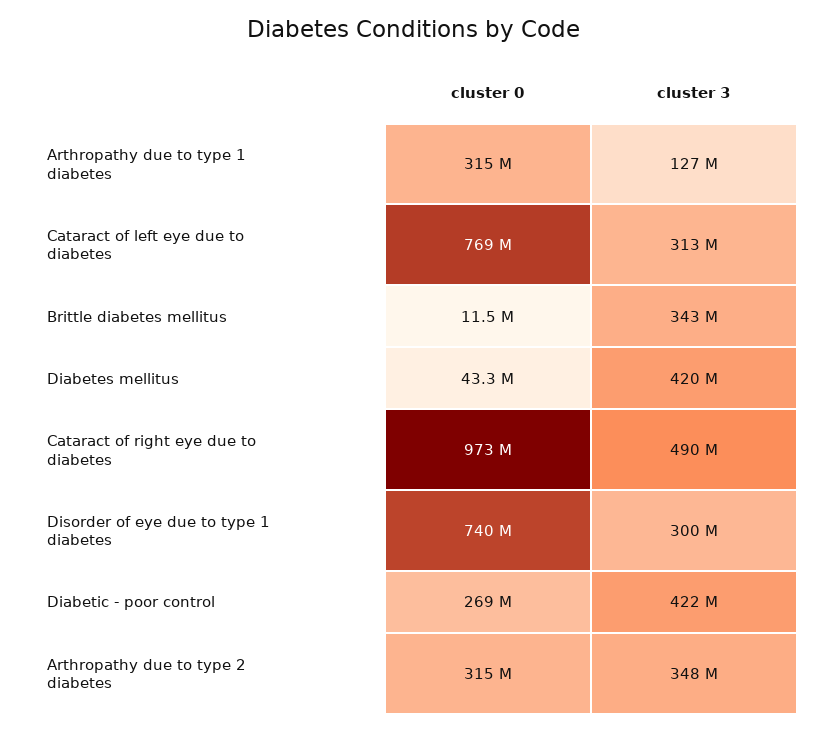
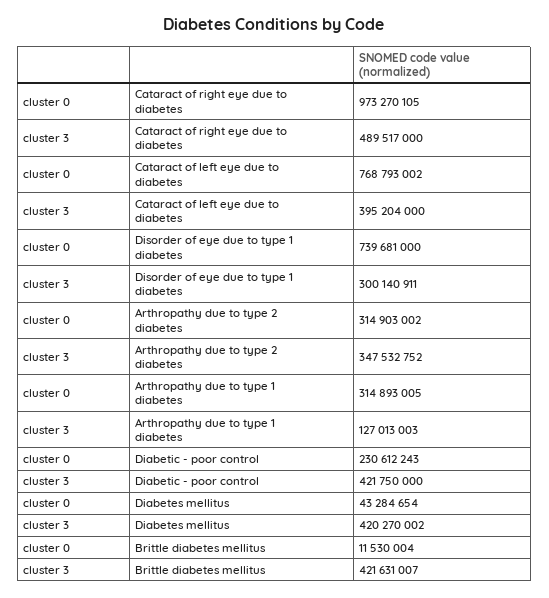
  {
    "cluster 0": {
      "Arthropathy due to type 1 diabetes": 314893005,
      "Cataract of left eye due to diabetes": 768793002,
      "Brittle diabetes mellitus": 11530004,
      "Diabetes mellitus": 43284654,
      "Cataract of right eye due to diabetes": 973270105,
      "Disorder of eye due to type 1 diabetes": 739681000,
-     "Diabetic - poor control": 269000000,
+     "Diabetic - poor control": 230612243,
      "Arthropathy due to type 2 diabetes": 314903002
    },
    "cluster 3": {
      "Arthropathy due to type 1 diabetes": 127013003,
-     "Cataract of left eye due to diabetes": 313000000,
+     "Cataract of left eye due to diabetes": 395204000,
-     "Brittle diabetes mellitus": 343000000,
+     "Brittle diabetes mellitus": 421631007,
      "Diabetes mellitus": 420270002,
      "Cataract of right eye due to diabetes": 489517000,
      "Disorder of eye due to type 1 diabetes": 300140911,
      "Diabetic - poor control": 421750000,
      "Arthropathy due to type 2 diabetes": 347532752
    }
  }

